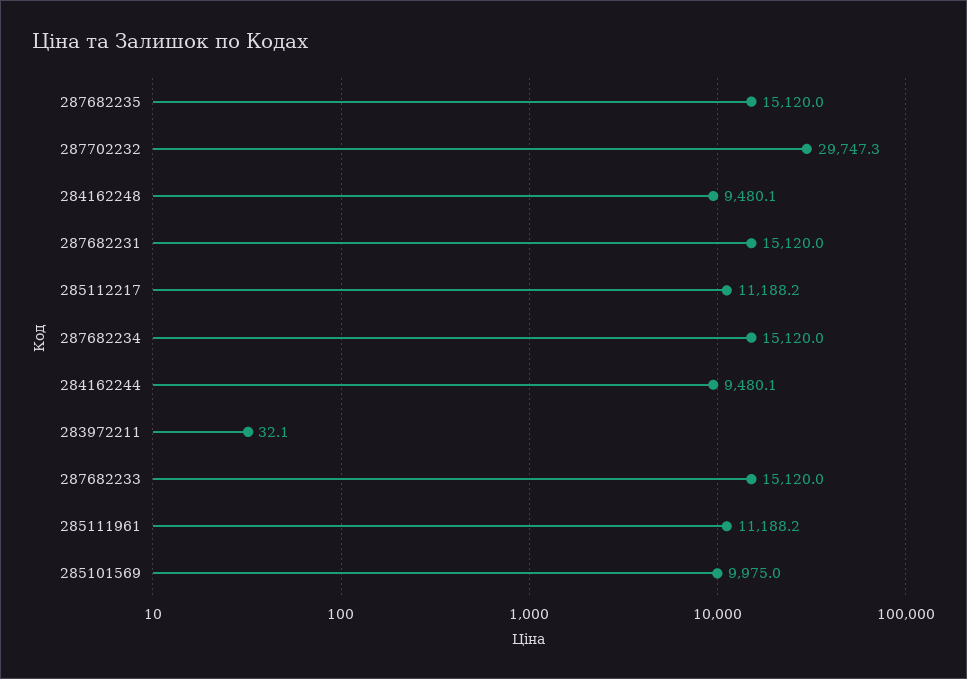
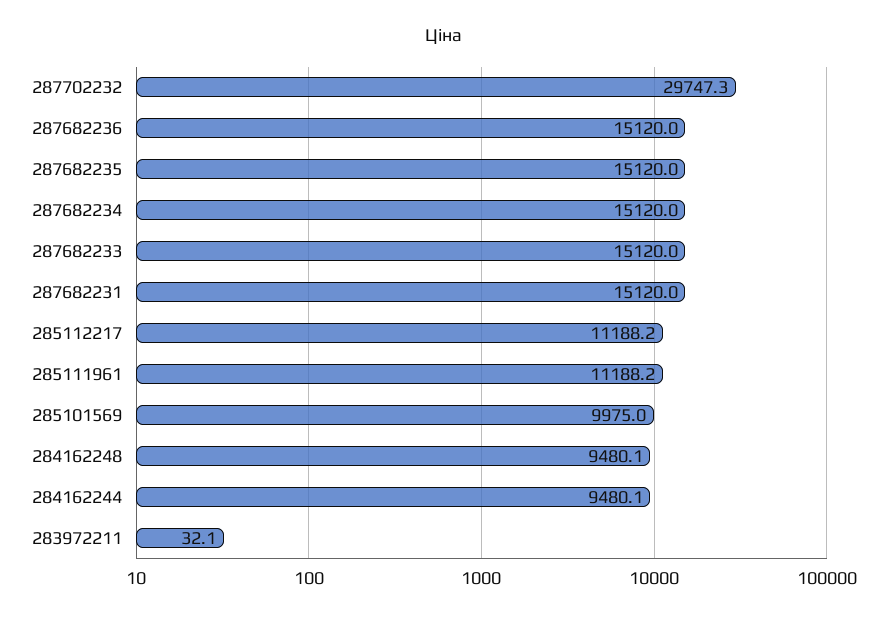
  {
    "287682235": 15120,
    "287702232": 29747.3,
    "284162248": 9480.1,
    "287682231": 15120,
    "285112217": 11188.2,
    "287682234": 15120,
    "284162244": 9480.1,
    "283972211": 32.1,
    "287682233": 15120,
    "285111961": 11188.2,
-   "285101569": 9975
+   "285101569": 9975,
+   "287682236": 15120
  }

